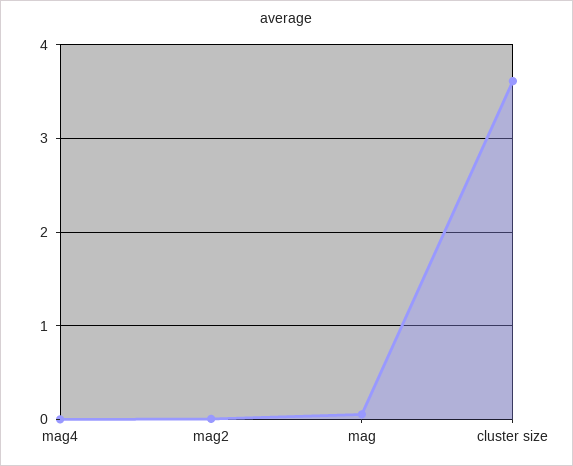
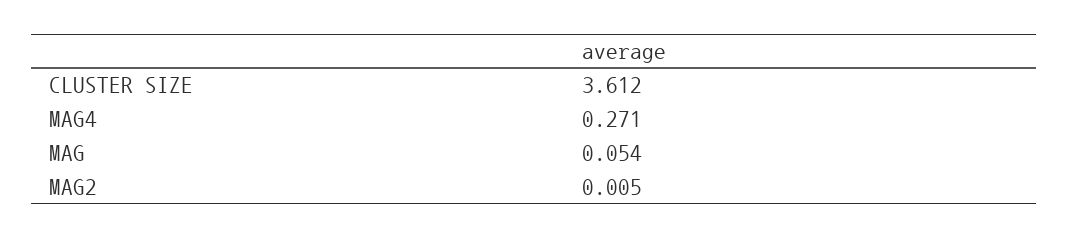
  {
-   "mag4": 0,
+   "mag4": 0.271,
    "mag2": 0.005,
    "mag": 0.054,
    "cluster size": 3.612
  }

